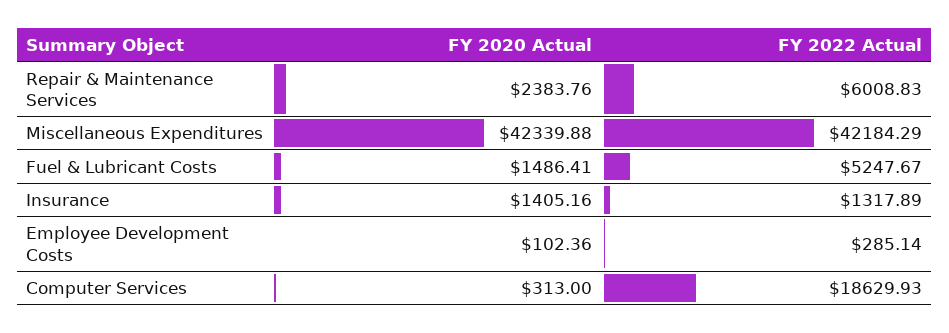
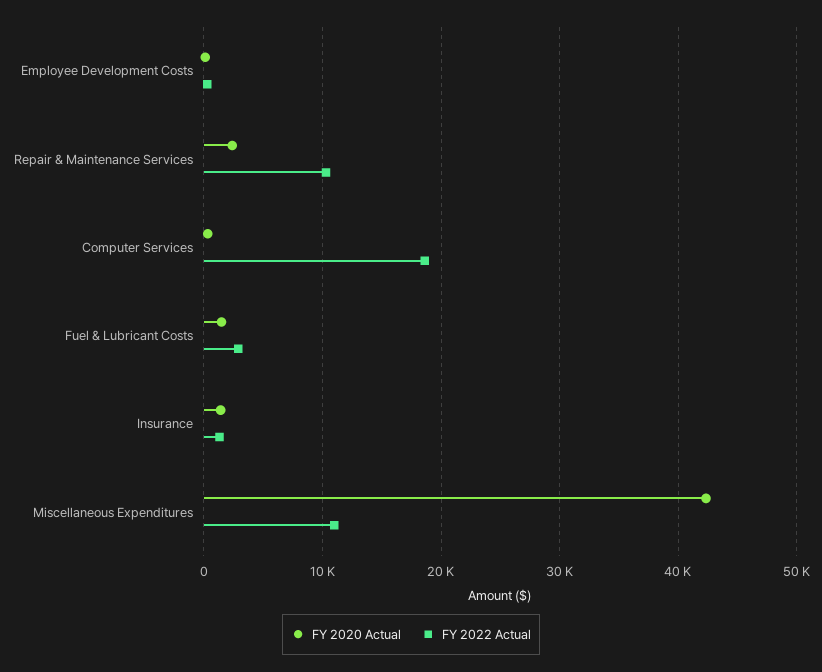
  {
    "FY 2020 Actual": {
      "Repair & Maintenance Services": 2383.76,
      "Miscellaneous Expenditures": 42339.88,
      "Fuel & Lubricant Costs": 1486.41,
      "Insurance": 1405.16,
      "Employee Development Costs": 102.36,
      "Computer Services": 313
    },
    "FY 2022 Actual": {
-     "Repair & Maintenance Services": 6008.83,
+     "Repair & Maintenance Services": 10000,
-     "Miscellaneous Expenditures": 42184.29,
+     "Miscellaneous Expenditures": 11000,
-     "Fuel & Lubricant Costs": 5247.67,
+     "Fuel & Lubricant Costs": 3000,
      "Insurance": 1317.89,
      "Employee Development Costs": 285.14,
      "Computer Services": 18629.93
    }
  }

